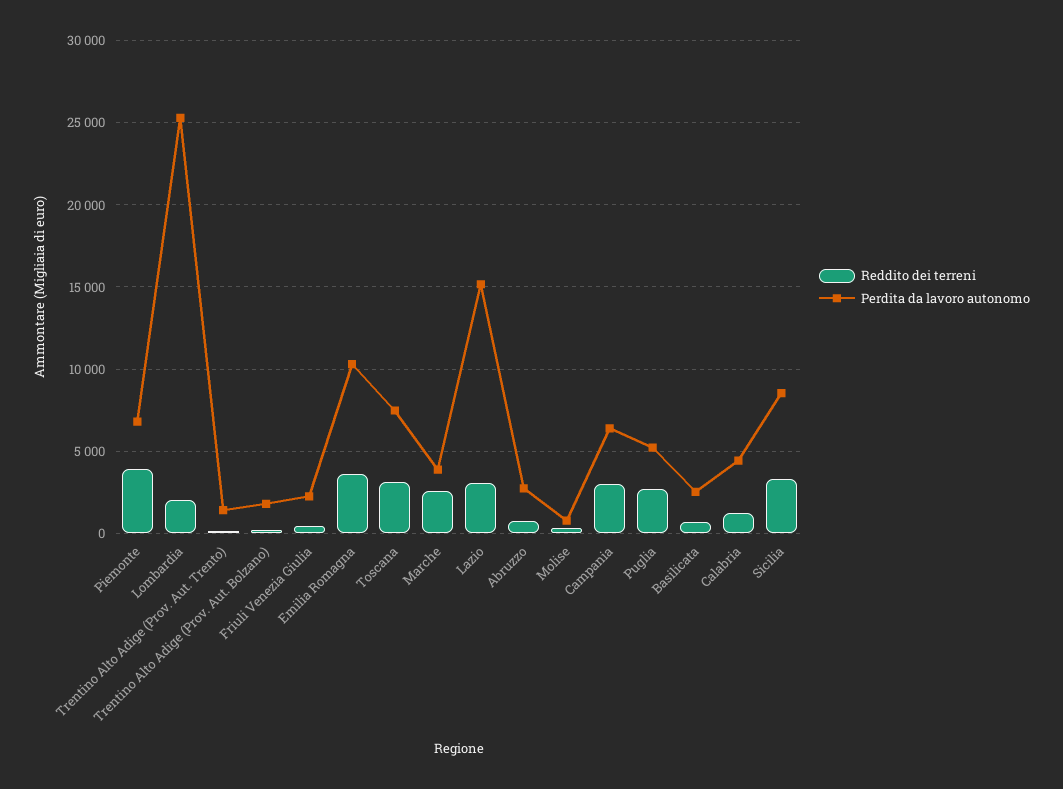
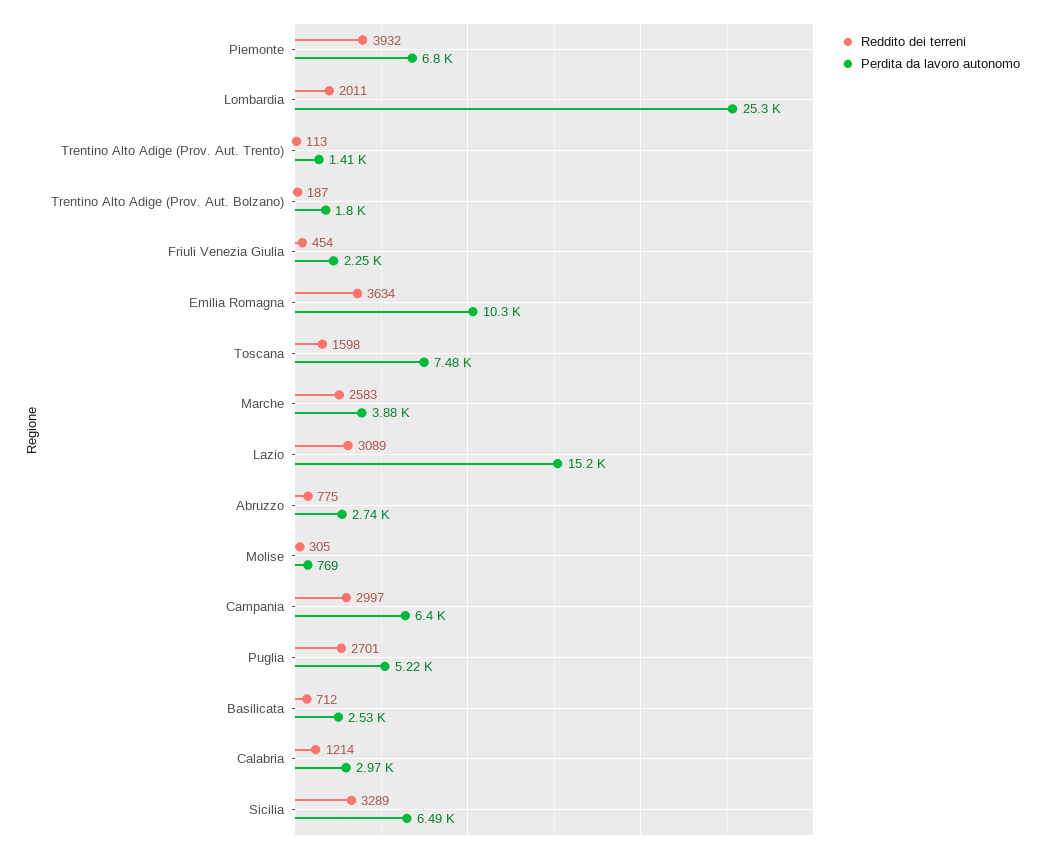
  {
    "Reddito dei terreni": {
      "Piemonte": 3932,
      "Lombardia": 2011,
      "Trentino Alto Adige (Prov. Aut. Trento)": 113,
      "Trentino Alto Adige (Prov. Aut. Bolzano)": 187,
      "Friuli Venezia Giulia": 454,
      "Emilia Romagna": 3634,
-     "Toscana": 3000,
+     "Toscana": 1598,
      "Marche": 2583,
      "Lazio": 3089,
      "Abruzzo": 775,
      "Molise": 305,
      "Campania": 2997,
      "Puglia": 2701,
      "Basilicata": 712,
      "Calabria": 1214,
      "Sicilia": 3289
    },
    "Perdita da lavoro autonomo": {
      "Piemonte": 6800,
      "Lombardia": 25300,
      "Trentino Alto Adige (Prov. Aut. Trento)": 1410,
      "Trentino Alto Adige (Prov. Aut. Bolzano)": 1800,
      "Friuli Venezia Giulia": 2250,
      "Emilia Romagna": 10300,
      "Toscana": 7480,
      "Marche": 3880,
      "Lazio": 15200,
      "Abruzzo": 2740,
      "Molise": 769,
      "Campania": 6400,
      "Puglia": 5220,
      "Basilicata": 2530,
-     "Calabria": 4500,
+     "Calabria": 2970,
-     "Sicilia": 8500
+     "Sicilia": 6490
    }
  }

